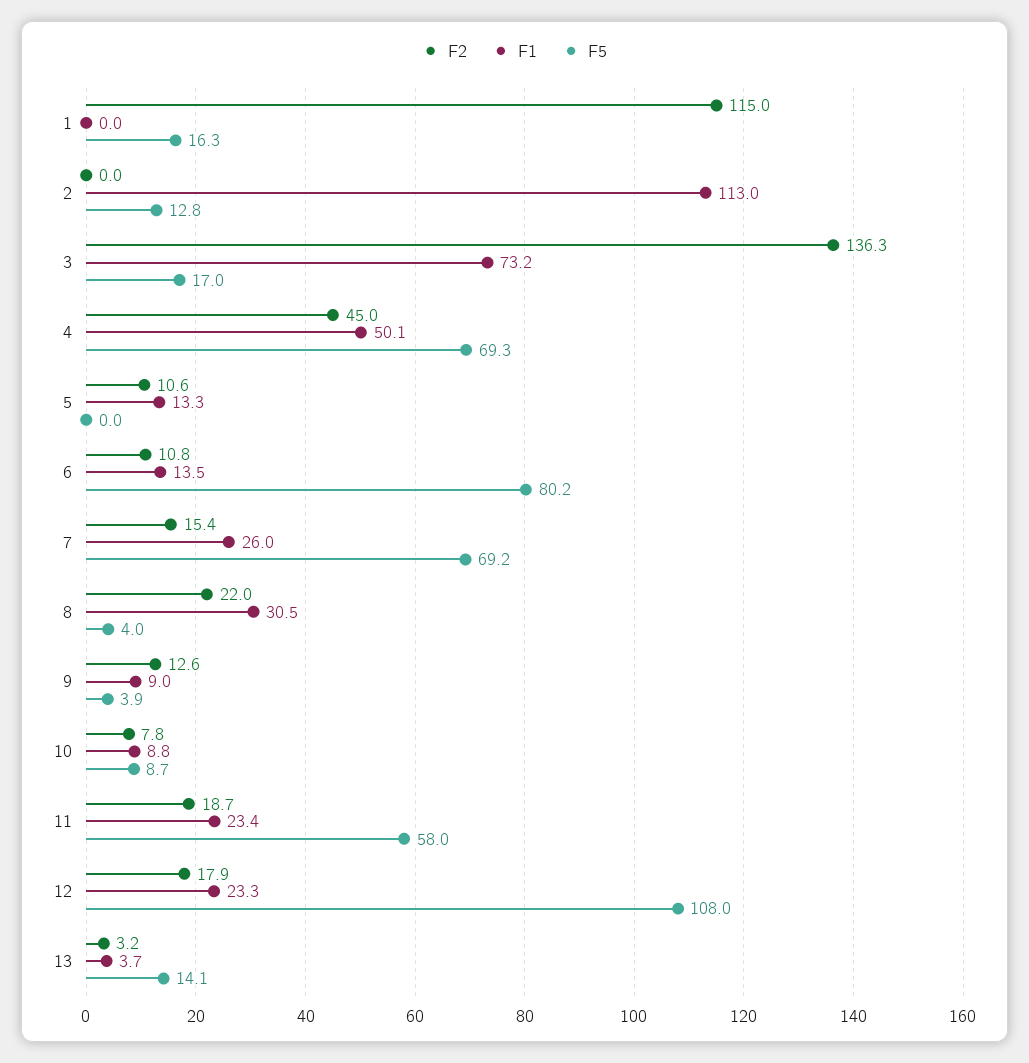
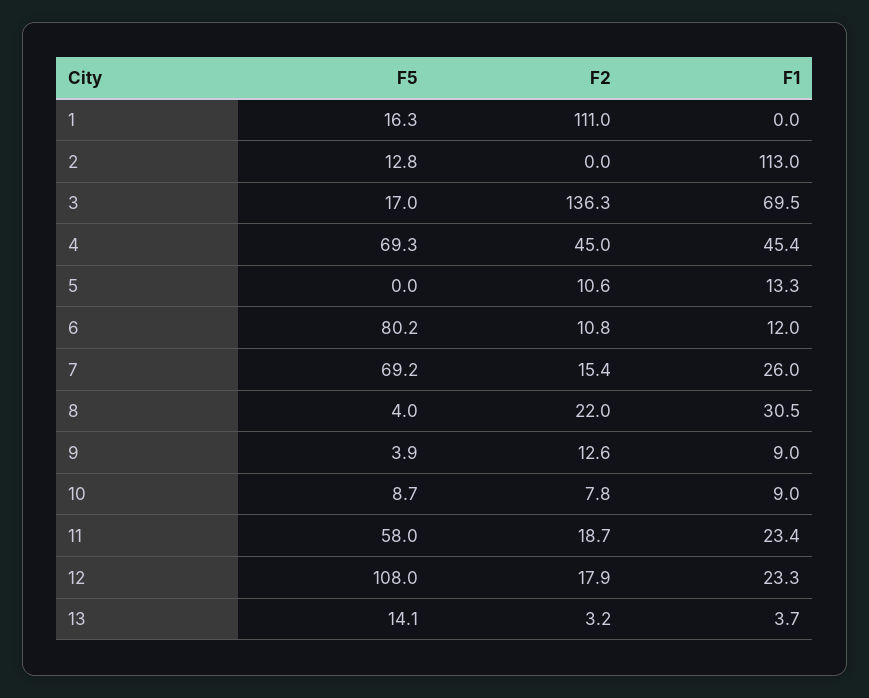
  {
    "F2": {
-     "1": 115,
+     "1": 111,
      "2": 0,
      "3": 136.3,
      "4": 45,
      "5": 10.6,
      "6": 10.8,
      "7": 15.4,
      "8": 22,
      "9": 12.6,
      "10": 7.8,
      "11": 18.7,
      "12": 17.9,
      "13": 3.2
    },
    "F1": {
      "1": 0,
      "2": 113,
-     "3": 73.2,
+     "3": 69.5,
-     "4": 50.1,
+     "4": 45.4,
      "5": 13.3,
-     "6": 13.5,
+     "6": 12,
      "7": 26,
      "8": 30.5,
      "9": 9,
-     "10": 8.8,
+     "10": 9,
      "11": 23.4,
      "12": 23.3,
      "13": 3.7
    },
    "F5": {
      "1": 16.3,
      "2": 12.8,
      "3": 17,
      "4": 69.3,
      "5": 0,
      "6": 80.2,
      "7": 69.2,
      "8": 4,
      "9": 3.9,
      "10": 8.7,
      "11": 58,
      "12": 108,
      "13": 14.1
    }
  }

